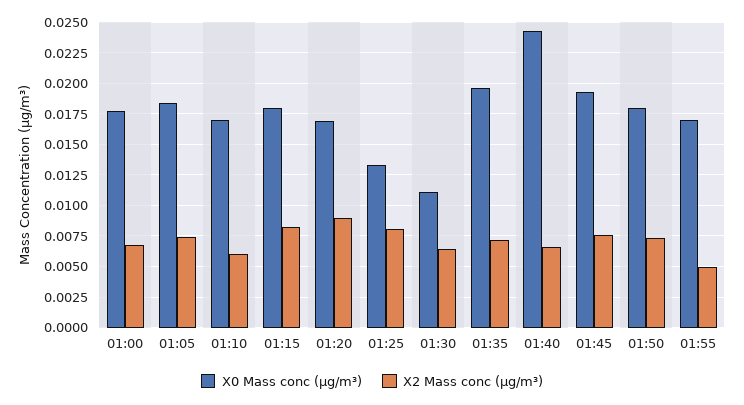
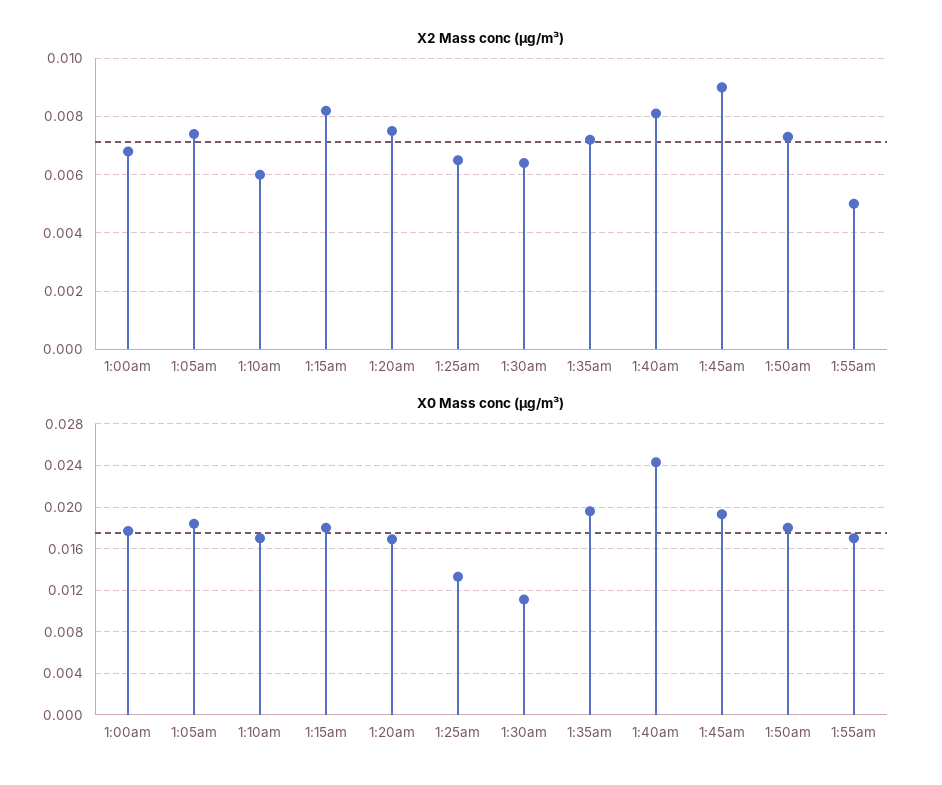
  {
    "X0 Mass conc (μg/m³)": {
      "01:00": 0.0175,
      "01:05": 0.0185,
      "01:10": 0.017,
      "01:15": 0.018,
      "01:20": 0.017,
      "01:25": 0.0135,
      "01:30": 0.011,
      "01:35": 0.0195,
      "01:40": 0.0245,
      "01:45": 0.0195,
      "01:50": 0.018,
      "01:55": 0.017
    },
    "X2 Mass conc (μg/m³)": {
      "01:00": 0.007,
      "01:05": 0.0075,
      "01:10": 0.006,
      "01:15": 0.008,
-     "01:20": 0.009,
+     "01:20": 0.0075,
-     "01:25": 0.008,
+     "01:25": 0.0065,
      "01:30": 0.0065,
      "01:35": 0.007,
-     "01:40": 0.0065,
+     "01:40": 0.008,
-     "01:45": 0.0075,
+     "01:45": 0.009,
      "01:50": 0.0075,
      "01:55": 0.005
    }
  }

